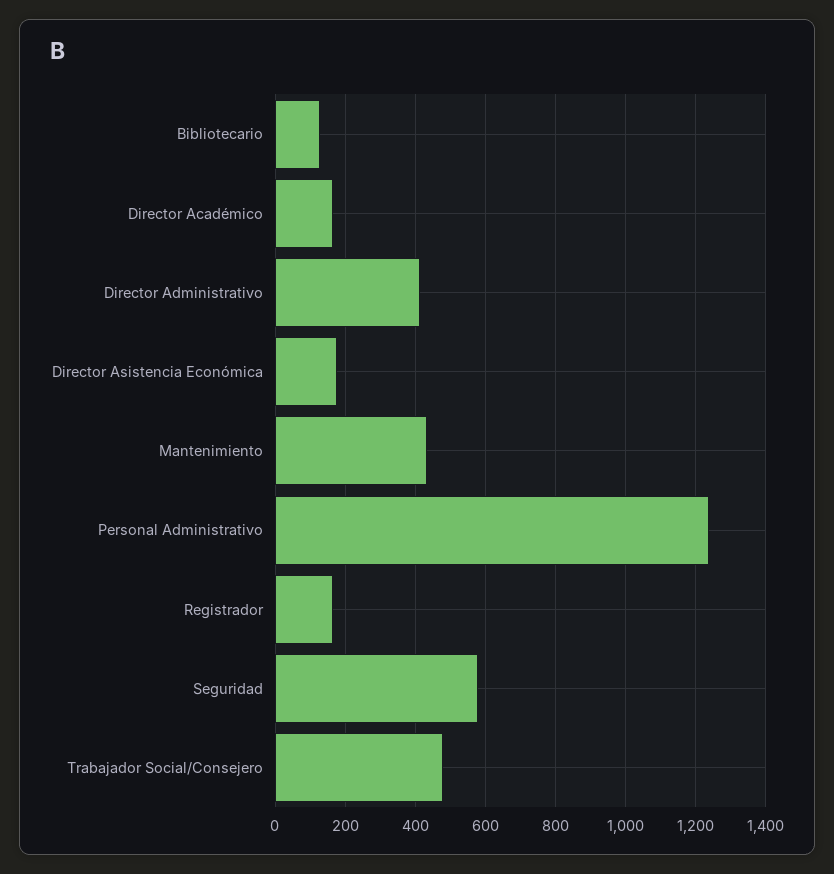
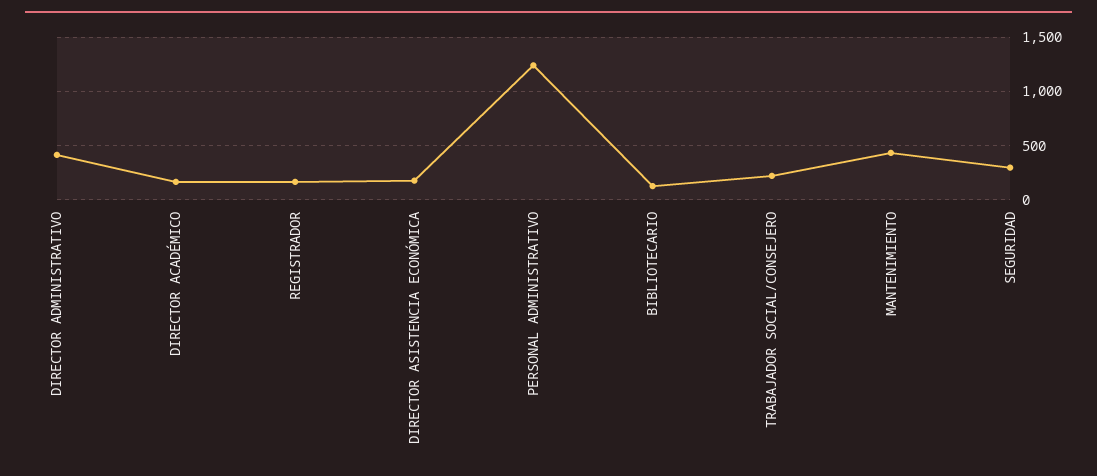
  {
    "Bibliotecario": 120,
    "Director Académico": 160,
    "Director Administrativo": 420,
    "Director Asistencia Económica": 180,
    "Mantenimiento": 440,
    "Personal Administrativo": 1240,
    "Registrador": 160,
-   "Seguridad": 580,
+   "Seguridad": 300,
-   "Trabajador Social/Consejero": 480
+   "Trabajador Social/Consejero": 200
  }

